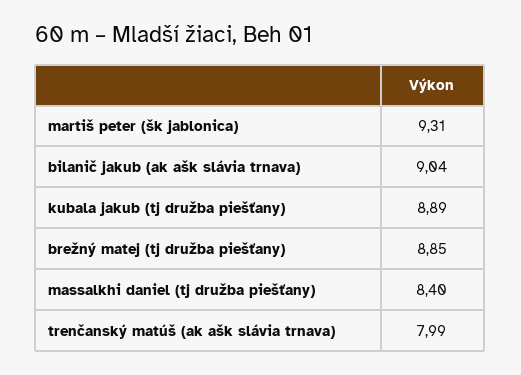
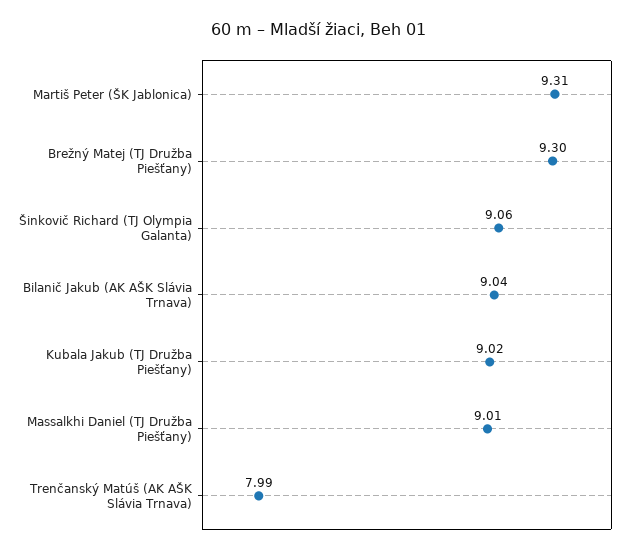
  {
    "martiš peter (šk jablonica)": 9.31,
    "bilanič jakub (ak ašk slávia trnava)": 9.04,
-   "kubala jakub (tj družba piešťany)": 8.89,
+   "kubala jakub (tj družba piešťany)": 9.02,
-   "brežný matej (tj družba piešťany)": 8.85,
+   "brežný matej (tj družba piešťany)": 9.3,
-   "massalkhi daniel (tj družba piešťany)": 8.4,
+   "massalkhi daniel (tj družba piešťany)": 9.01,
-   "trenčanský matúš (ak ašk slávia trnava)": 7.99
+   "trenčanský matúš (ak ašk slávia trnava)": 7.99,
+   "Šinkovič Richard (TJ Olympia Galanta)": 9.06
  }

